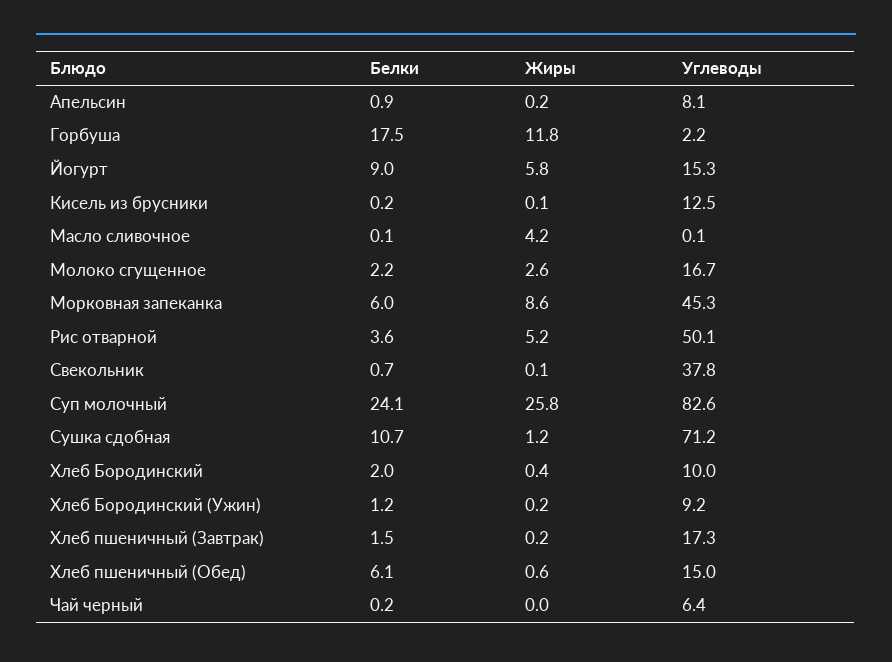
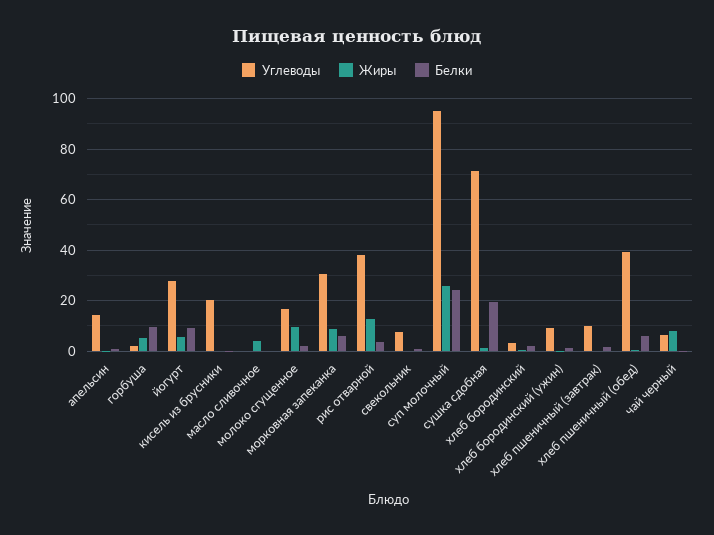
  {
    "Белки": {
      "Апельсин": 0.9,
-     "Горбуша": 17.5,
+     "Горбуша": 10,
      "Йогурт": 9,
      "Кисель из брусники": 0.2,
      "Масло сливочное": 0.1,
      "Молоко сгущенное": 2.2,
      "Морковная запеканка": 6,
      "Рис отварной": 3.6,
      "Свекольник": 0.7,
      "Суп молочный": 24.1,
-     "Сушка сдобная": 10.7,
+     "Сушка сдобная": 20,
      "Хлеб Бородинский": 2,
      "Хлеб Бородинский (Ужин)": 1.2,
      "Хлеб пшеничный (Завтрак)": 1.5,
      "Хлеб пшеничный (Обед)": 6.1,
      "Чай черный": 0.2
    },
    "Жиры": {
      "Апельсин": 0.2,
-     "Горбуша": 11.8,
+     "Горбуша": 5,
      "Йогурт": 5.8,
      "Кисель из брусники": 0.1,
      "Масло сливочное": 4.2,
-     "Молоко сгущенное": 2.6,
+     "Молоко сгущенное": 10,
      "Морковная запеканка": 8.6,
-     "Рис отварной": 5.2,
+     "Рис отварной": 12.5,
      "Свекольник": 0.1,
      "Суп молочный": 25.8,
      "Сушка сдобная": 1.2,
      "Хлеб Бородинский": 0.4,
      "Хлеб Бородинский (Ужин)": 0.2,
      "Хлеб пшеничный (Завтрак)": 0.2,
      "Хлеб пшеничный (Обед)": 0.6,
-     "Чай черный": 0
+     "Чай черный": 7.5
    },
    "Углеводы": {
-     "Апельсин": 8.1,
+     "Апельсин": 15,
      "Горбуша": 2.2,
-     "Йогурт": 15.3,
+     "Йогурт": 27.5,
-     "Кисель из брусники": 12.5,
+     "Кисель из брусники": 20,
      "Масло сливочное": 0.1,
      "Молоко сгущенное": 16.7,
-     "Морковная запеканка": 45.3,
+     "Морковная запеканка": 30,
-     "Рис отварной": 50.1,
+     "Рис отварной": 37.5,
-     "Свекольник": 37.8,
+     "Свекольник": 7.5,
-     "Суп молочный": 82.6,
+     "Суп молочный": 95,
      "Сушка сдобная": 71.2,
-     "Хлеб Бородинский": 10,
+     "Хлеб Бородинский": 2.5,
      "Хлеб Бородинский (Ужин)": 9.2,
-     "Хлеб пшеничный (Завтрак)": 17.3,
+     "Хлеб пшеничный (Завтрак)": 10,
-     "Хлеб пшеничный (Обед)": 15,
+     "Хлеб пшеничный (Обед)": 40,
      "Чай черный": 6.4
    }
  }

